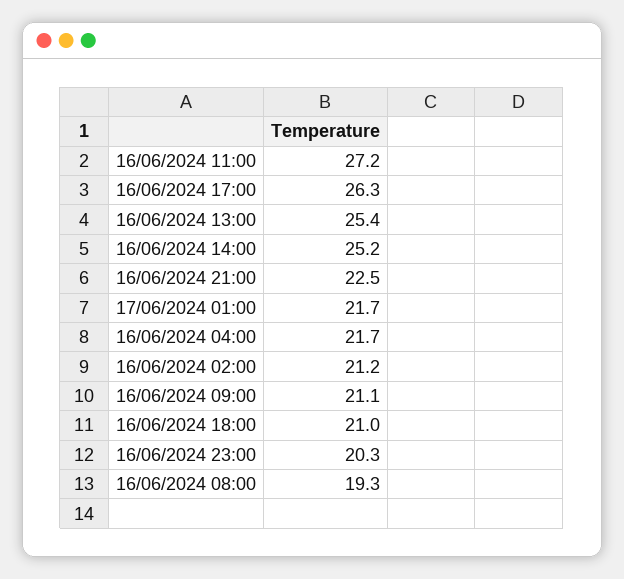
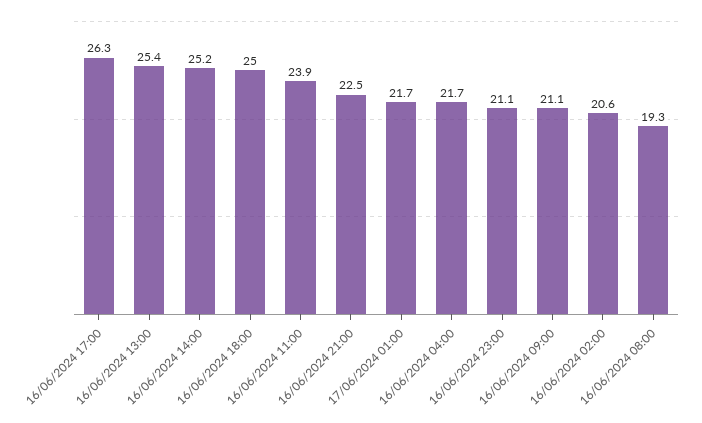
  {
-   "16/06/2024 11:00": 27.2,
+   "16/06/2024 11:00": 23.9,
    "16/06/2024 17:00": 26.3,
    "16/06/2024 13:00": 25.4,
    "16/06/2024 14:00": 25.2,
    "16/06/2024 21:00": 22.5,
    "17/06/2024 01:00": 21.7,
    "16/06/2024 04:00": 21.7,
-   "16/06/2024 02:00": 21.2,
+   "16/06/2024 02:00": 20.6,
    "16/06/2024 09:00": 21.1,
-   "16/06/2024 18:00": 21,
+   "16/06/2024 18:00": 25,
-   "16/06/2024 23:00": 20.3,
+   "16/06/2024 23:00": 21.1,
    "16/06/2024 08:00": 19.3
  }

